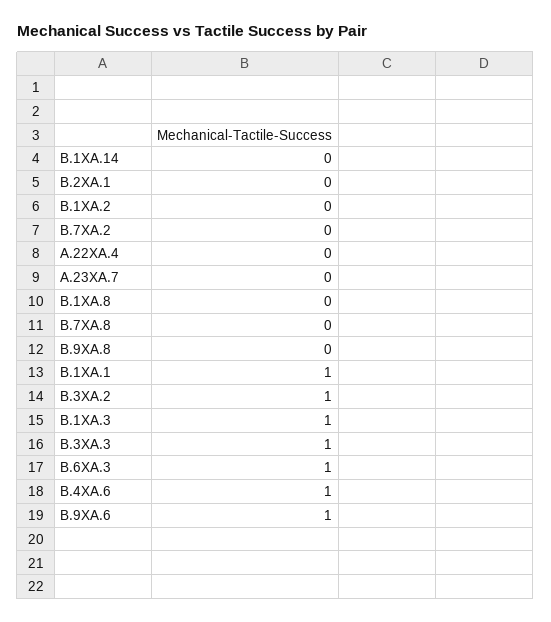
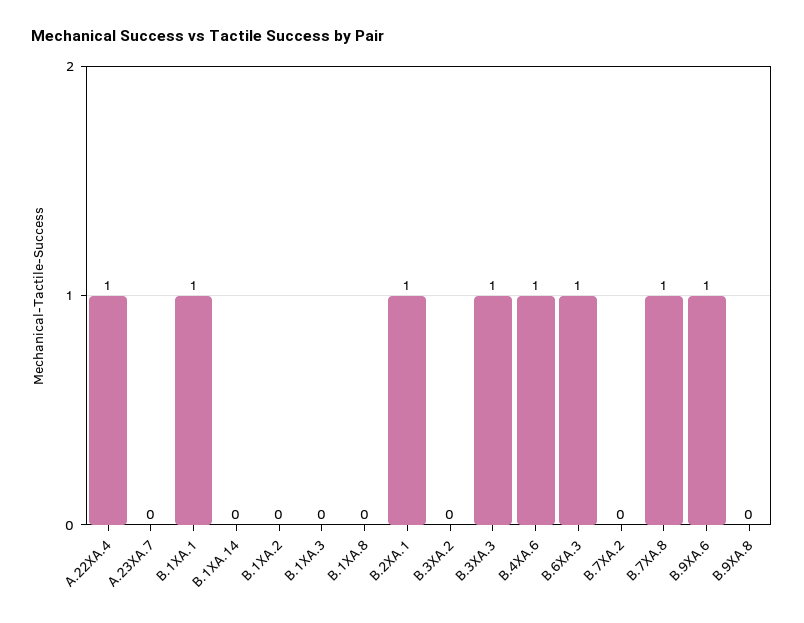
  {
    "B.1XA.14": 0,
-   "B.2XA.1": 0,
+   "B.2XA.1": 1,
    "B.1XA.2": 0,
    "B.7XA.2": 0,
-   "A.22XA.4": 0,
+   "A.22XA.4": 1,
    "A.23XA.7": 0,
    "B.1XA.8": 0,
-   "B.7XA.8": 0,
+   "B.7XA.8": 1,
    "B.9XA.8": 0,
    "B.1XA.1": 1,
-   "B.3XA.2": 1,
+   "B.3XA.2": 0,
-   "B.1XA.3": 1,
+   "B.1XA.3": 0,
    "B.3XA.3": 1,
    "B.6XA.3": 1,
    "B.4XA.6": 1,
    "B.9XA.6": 1
  }

